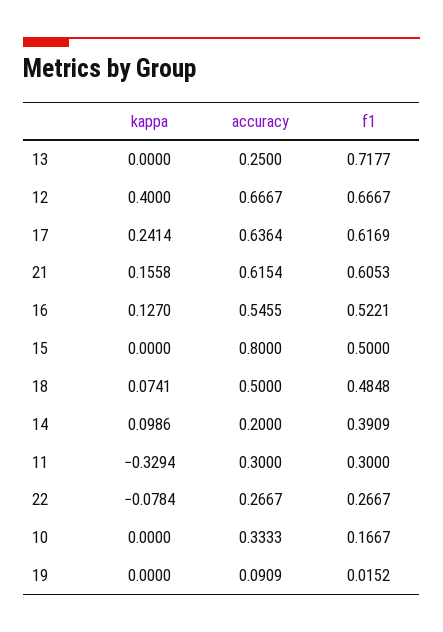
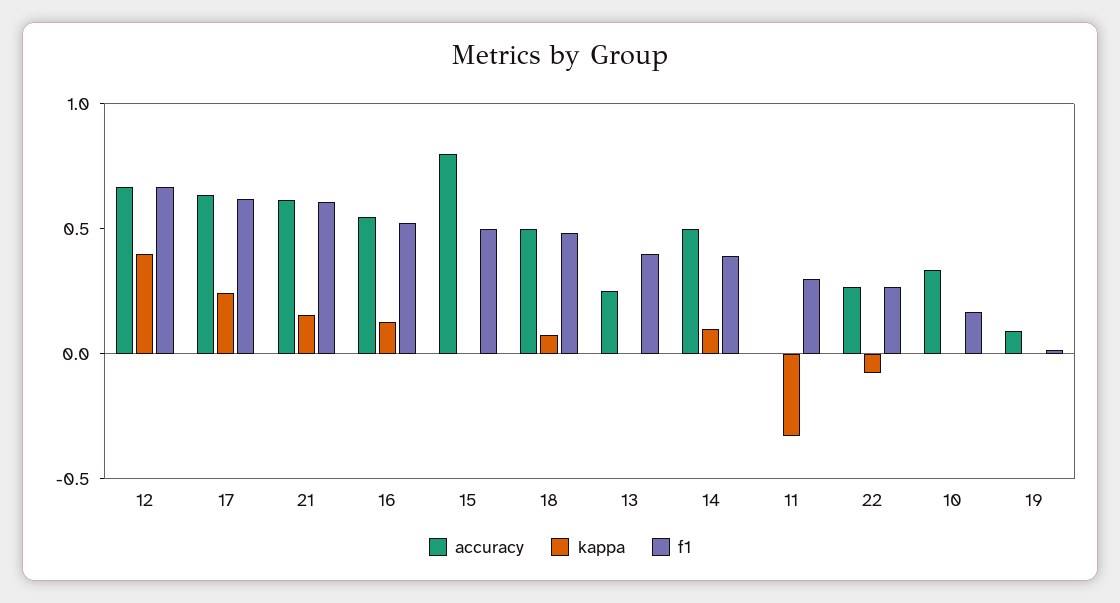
  {
    "kappa": {
      "13": 0,
      "12": 0.4,
      "17": 0.2414,
      "21": 0.1558,
      "16": 0.127,
      "15": 0,
      "18": 0.0741,
      "14": 0.0986,
      "11": -0.3294,
      "22": -0.0784,
      "10": 0,
      "19": 0
    },
    "accuracy": {
      "13": 0.25,
      "12": 0.6667,
      "17": 0.6364,
      "21": 0.6154,
      "16": 0.5455,
      "15": 0.8,
      "18": 0.5,
-     "14": 0.2,
+     "14": 0.5,
-     "11": 0.3,
+     "11": 0,
      "22": 0.2667,
      "10": 0.3333,
      "19": 0.0909
    },
    "f1": {
-     "13": 0.7177,
+     "13": 0.4,
      "12": 0.6667,
      "17": 0.6169,
      "21": 0.6053,
      "16": 0.5221,
      "15": 0.5,
      "18": 0.4848,
      "14": 0.3909,
      "11": 0.3,
      "22": 0.2667,
      "10": 0.1667,
      "19": 0.0152
    }
  }

